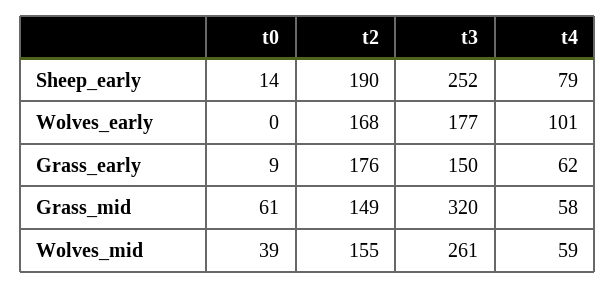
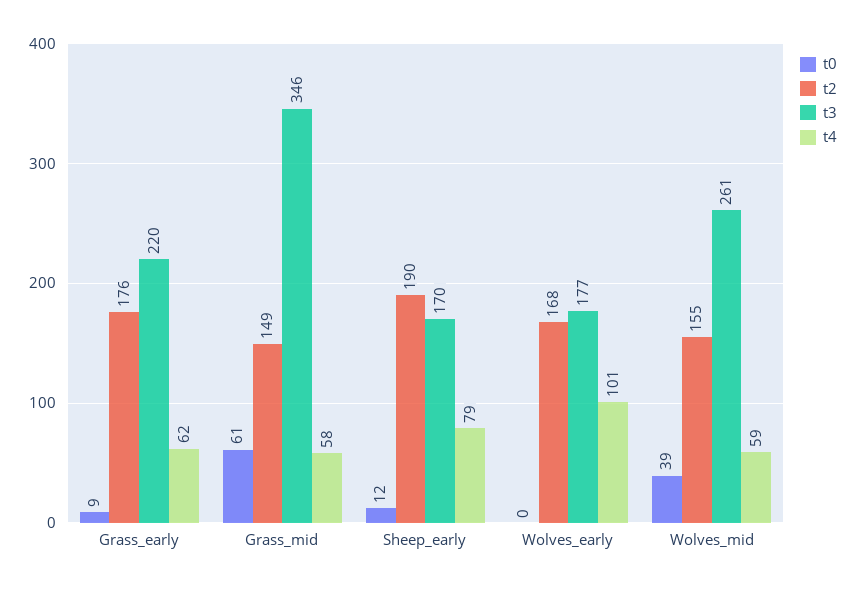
  {
    "t0": {
-     "Sheep_early": 14,
+     "Sheep_early": 12,
      "Wolves_early": 0,
      "Grass_early": 9,
      "Grass_mid": 61,
      "Wolves_mid": 39
    },
    "t2": {
      "Sheep_early": 190,
      "Wolves_early": 168,
      "Grass_early": 176,
      "Grass_mid": 149,
      "Wolves_mid": 155
    },
    "t3": {
-     "Sheep_early": 252,
+     "Sheep_early": 170,
      "Wolves_early": 177,
-     "Grass_early": 150,
+     "Grass_early": 220,
-     "Grass_mid": 320,
+     "Grass_mid": 346,
      "Wolves_mid": 261
    },
    "t4": {
      "Sheep_early": 79,
      "Wolves_early": 101,
      "Grass_early": 62,
      "Grass_mid": 58,
      "Wolves_mid": 59
    }
  }

